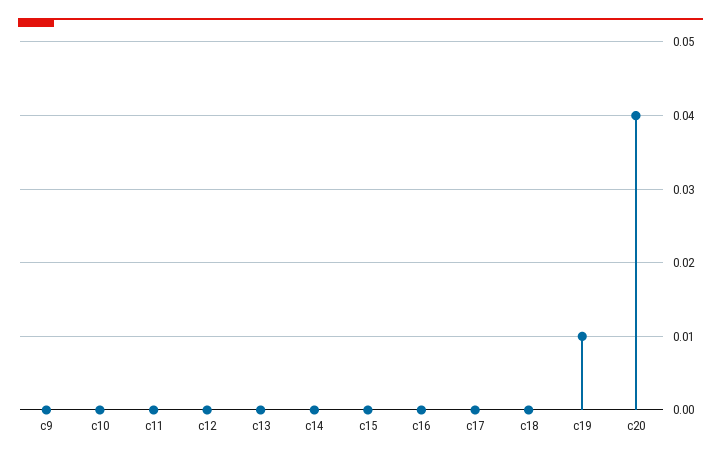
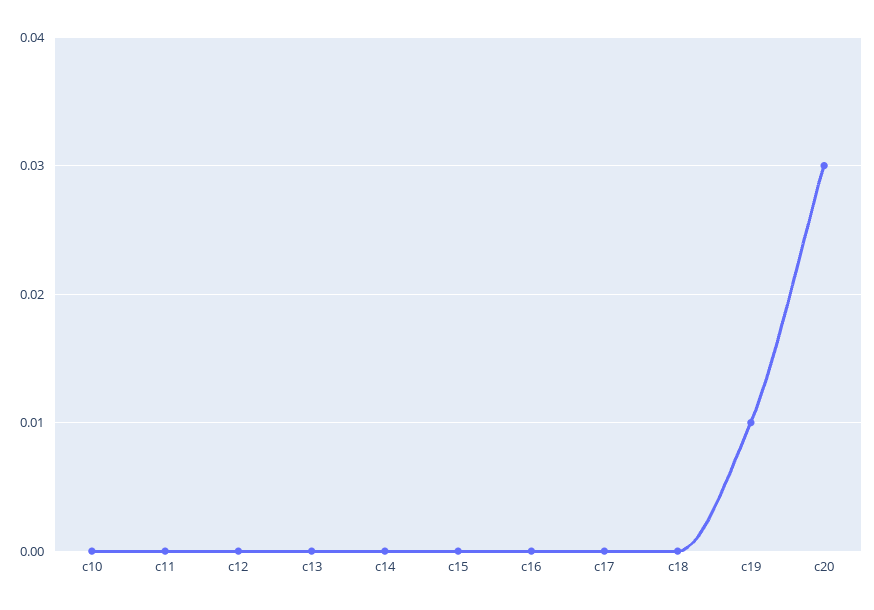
  {
-   "c9": 0,
    "c10": 0,
    "c11": 0,
    "c12": 0,
    "c13": 0,
    "c14": 0,
    "c15": 0,
    "c16": 0,
    "c17": 0,
    "c18": 0,
    "c19": 0.01,
-   "c20": 0.04
+   "c20": 0.03
  }

